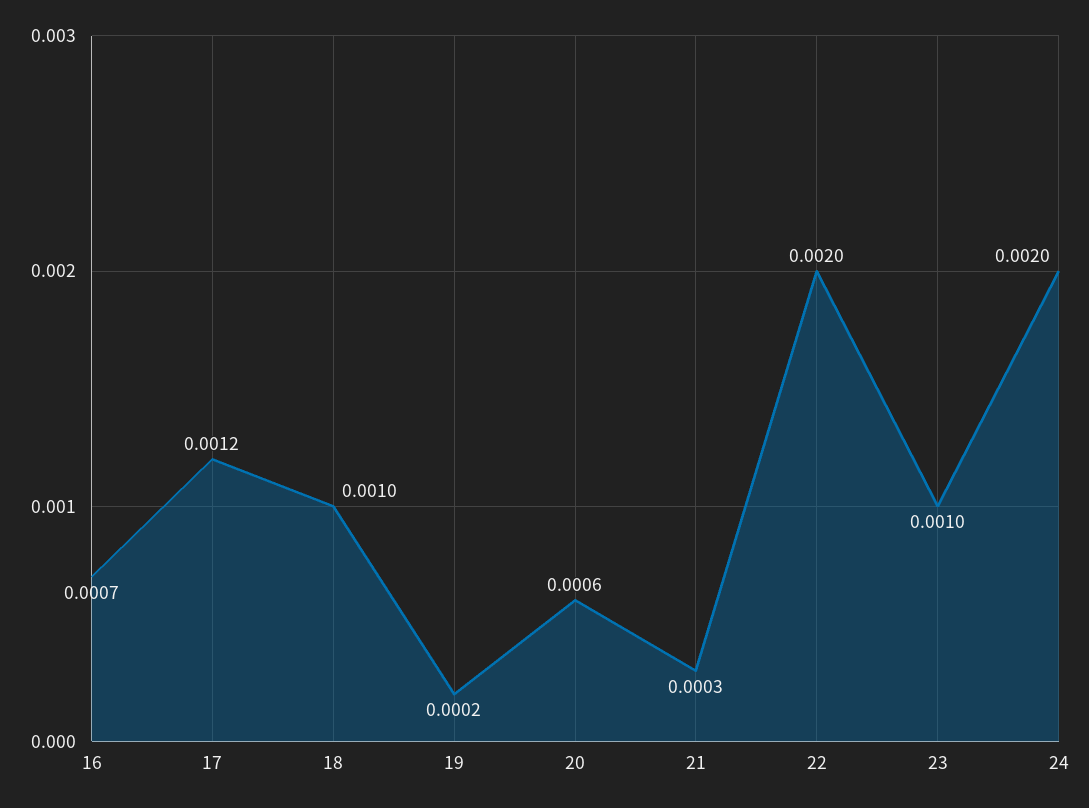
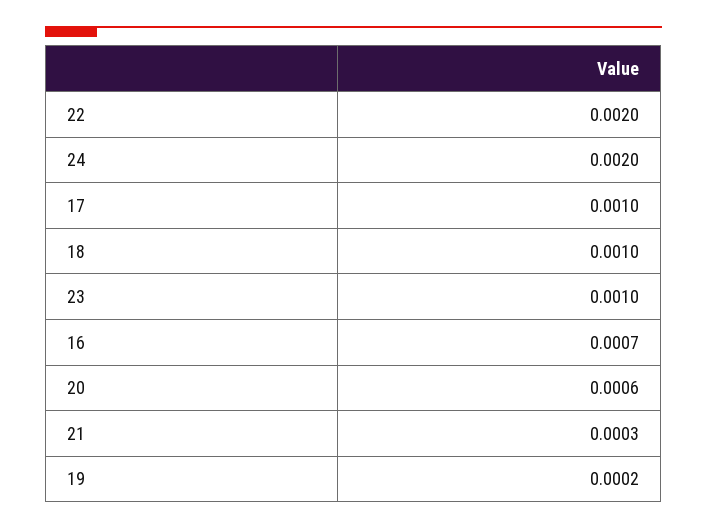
  {
    "16": 0.0007,
-   "17": 0.0012,
+   "17": 0.001,
    "18": 0.001,
    "19": 0.0002,
    "20": 0.0006,
    "21": 0.0003,
    "22": 0.002,
    "23": 0.001,
    "24": 0.002
  }

